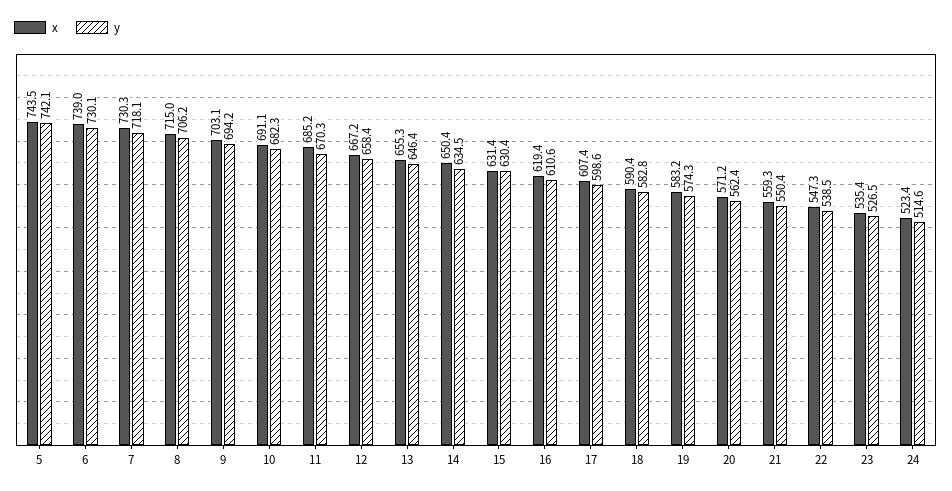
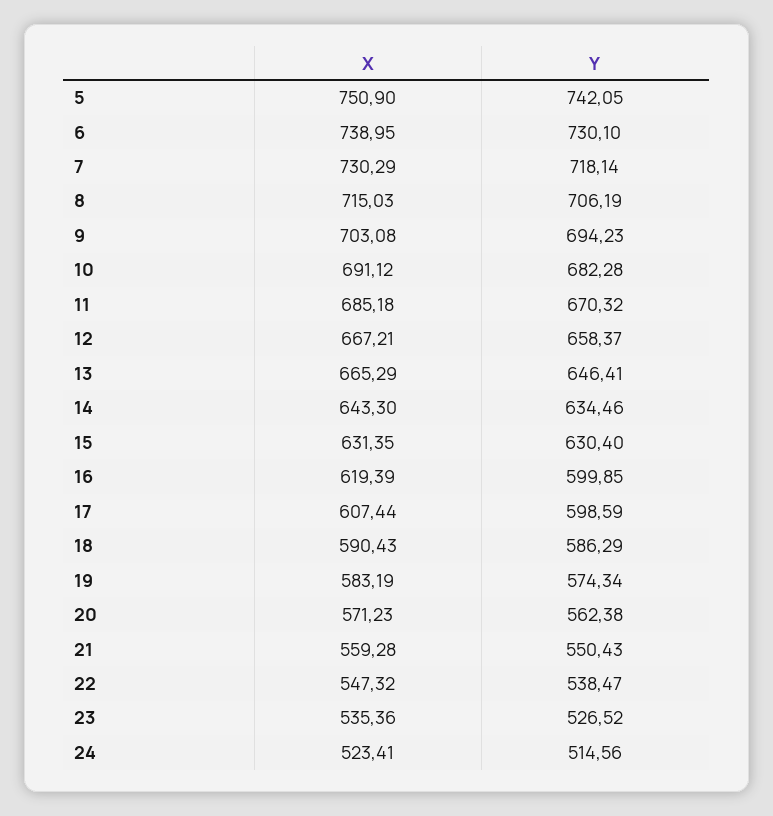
  {
    "x": {
-     "5": 743.5,
+     "5": 750.9,
      "6": 738.95,
      "7": 730.29,
      "8": 715.03,
      "9": 703.08,
      "10": 691.12,
      "11": 685.18,
      "12": 667.21,
-     "13": 655.3,
+     "13": 665.29,
-     "14": 650.4,
+     "14": 643.3,
      "15": 631.35,
      "16": 619.39,
      "17": 607.44,
      "18": 590.43,
      "19": 583.19,
      "20": 571.23,
      "21": 559.28,
      "22": 547.32,
      "23": 535.36,
      "24": 523.41
    },
    "y": {
      "5": 742.05,
      "6": 730.1,
      "7": 718.14,
      "8": 706.19,
      "9": 694.23,
      "10": 682.28,
      "11": 670.32,
      "12": 658.37,
      "13": 646.41,
      "14": 634.46,
      "15": 630.4,
-     "16": 610.6,
+     "16": 599.85,
      "17": 598.59,
-     "18": 582.8,
+     "18": 586.29,
      "19": 574.34,
      "20": 562.38,
      "21": 550.43,
      "22": 538.47,
      "23": 526.52,
      "24": 514.56
    }
  }

